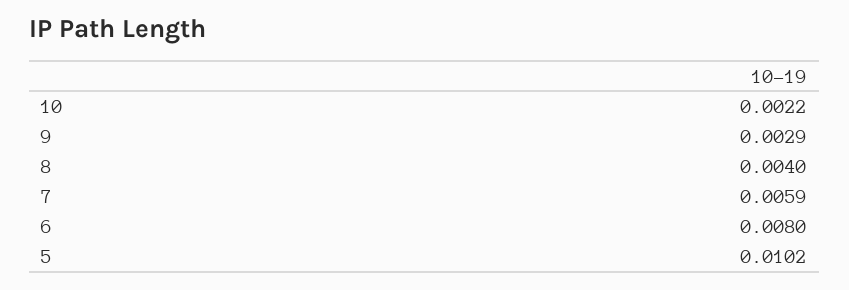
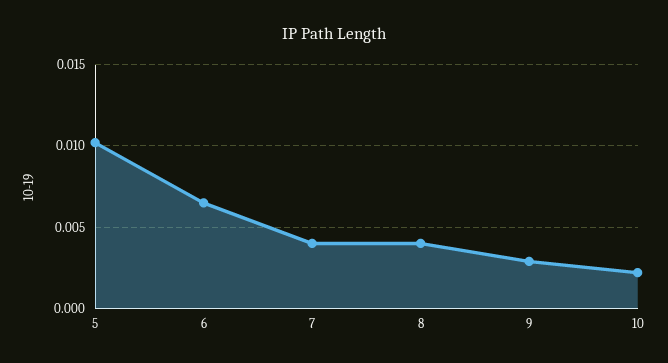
  {
    "10": 0.0022,
    "9": 0.0029,
    "8": 0.004,
-   "7": 0.0059,
+   "7": 0.004,
-   "6": 0.008,
+   "6": 0.0065,
    "5": 0.0102
  }

